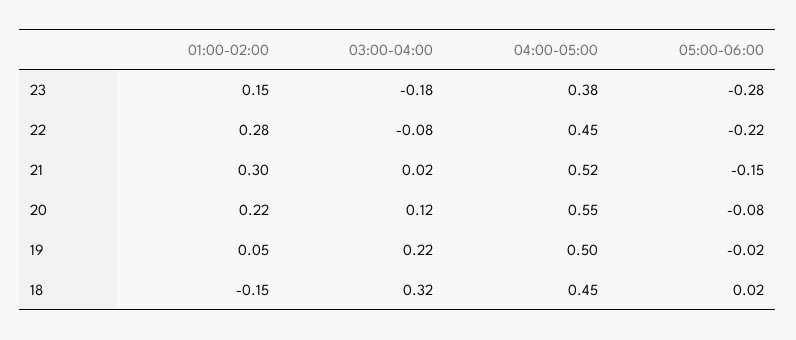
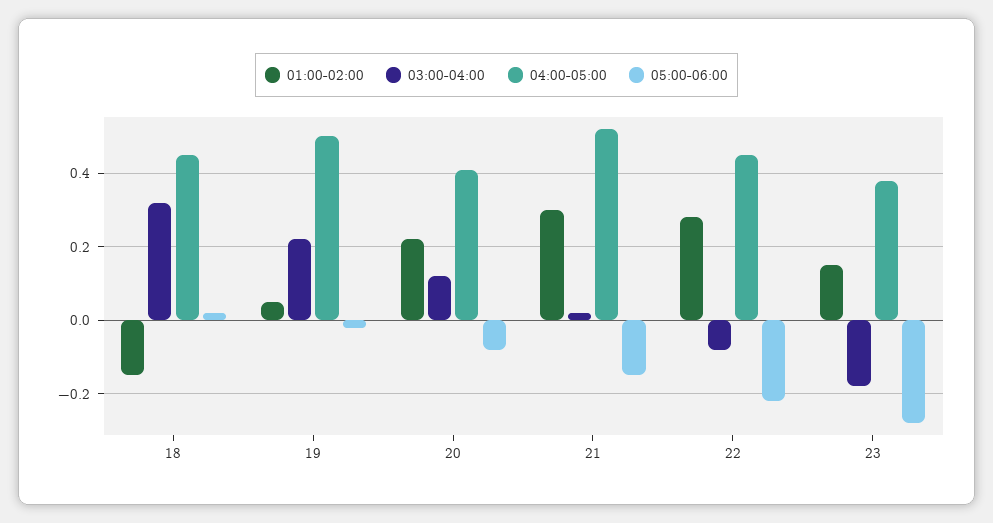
  {
    "01:00-02:00": {
      "23": 0.15,
      "22": 0.28,
      "21": 0.3,
      "20": 0.22,
      "19": 0.05,
      "18": -0.15
    },
    "03:00-04:00": {
      "23": -0.18,
      "22": -0.08,
      "21": 0.02,
      "20": 0.12,
      "19": 0.22,
      "18": 0.32
    },
    "04:00-05:00": {
      "23": 0.38,
      "22": 0.45,
      "21": 0.52,
-     "20": 0.55,
+     "20": 0.4,
      "19": 0.5,
      "18": 0.45
    },
    "05:00-06:00": {
      "23": -0.28,
      "22": -0.22,
      "21": -0.15,
      "20": -0.08,
      "19": -0.02,
      "18": 0.02
    }
  }

